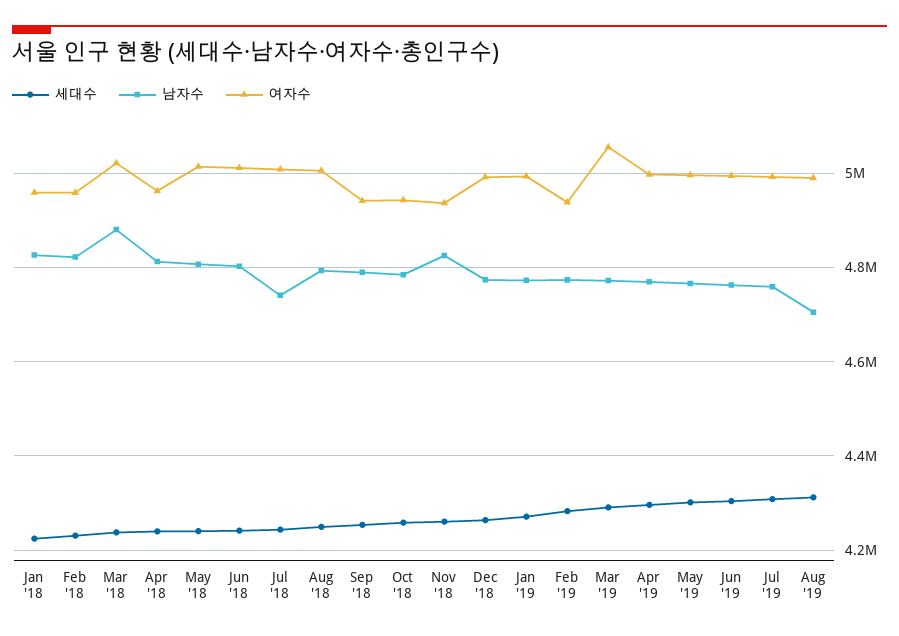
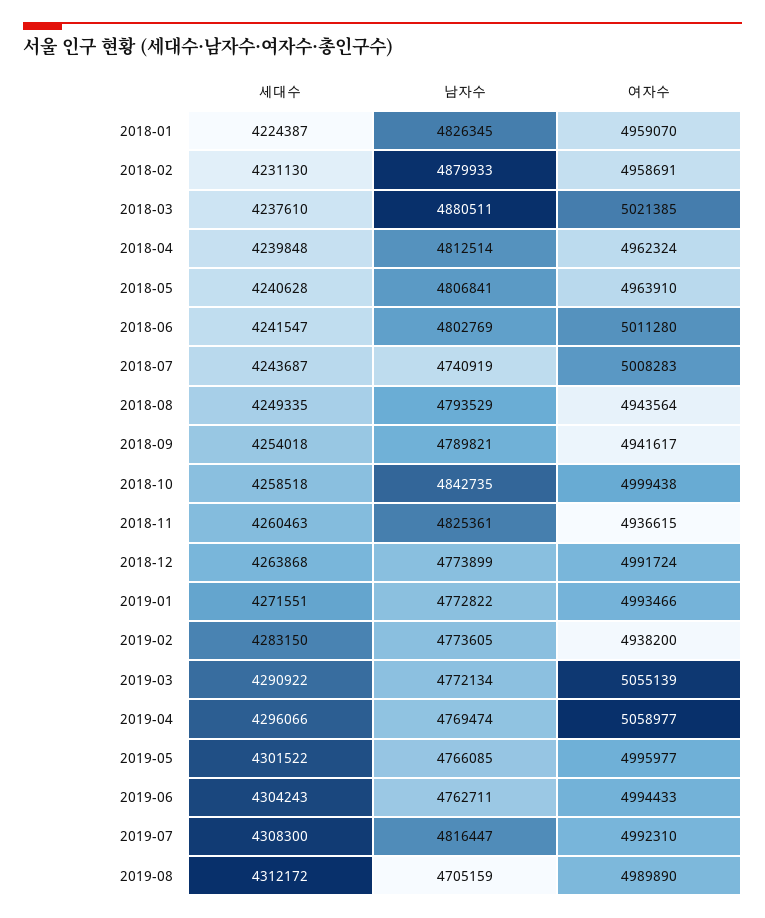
  {
    "세대수": {
      "Jan '18": 4224387,
      "Feb '18": 4231130,
      "Mar '18": 4237610,
      "Apr '18": 4239848,
      "May '18": 4240628,
      "Jun '18": 4241547,
      "Jul '18": 4243687,
      "Aug '18": 4249335,
      "Sep '18": 4254018,
      "Oct '18": 4258518,
      "Nov '18": 4260463,
      "Dec '18": 4263868,
      "Jan '19": 4271551,
      "Feb '19": 4283150,
      "Mar '19": 4290922,
      "Apr '19": 4296066,
      "May '19": 4301522,
      "Jun '19": 4304243,
      "Jul '19": 4308300,
      "Aug '19": 4312172
    },
    "남자수": {
      "Jan '18": 4826345,
-     "Feb '18": 4820000,
+     "Feb '18": 4879933,
      "Mar '18": 4880511,
      "Apr '18": 4812514,
      "May '18": 4806841,
      "Jun '18": 4802769,
      "Jul '18": 4740919,
      "Aug '18": 4793529,
      "Sep '18": 4789821,
-     "Oct '18": 4780000,
+     "Oct '18": 4842735,
      "Nov '18": 4825361,
      "Dec '18": 4773899,
      "Jan '19": 4772822,
      "Feb '19": 4773605,
      "Mar '19": 4772134,
      "Apr '19": 4769474,
      "May '19": 4766085,
      "Jun '19": 4762711,
-     "Jul '19": 4760000,
+     "Jul '19": 4816447,
      "Aug '19": 4705159
    },
    "여자수": {
      "Jan '18": 4959070,
      "Feb '18": 4958691,
      "Mar '18": 5021385,
      "Apr '18": 4962324,
-     "May '18": 5020000,
+     "May '18": 4963910,
      "Jun '18": 5011280,
      "Jul '18": 5008283,
-     "Aug '18": 5000000,
+     "Aug '18": 4943564,
      "Sep '18": 4941617,
-     "Oct '18": 4940000,
+     "Oct '18": 4999438,
      "Nov '18": 4936615,
      "Dec '18": 4991724,
      "Jan '19": 4993466,
      "Feb '19": 4938200,
      "Mar '19": 5055139,
-     "Apr '19": 5000000,
+     "Apr '19": 5058977,
      "May '19": 4995977,
      "Jun '19": 4994433,
      "Jul '19": 4992310,
      "Aug '19": 4989890
    }
  }

